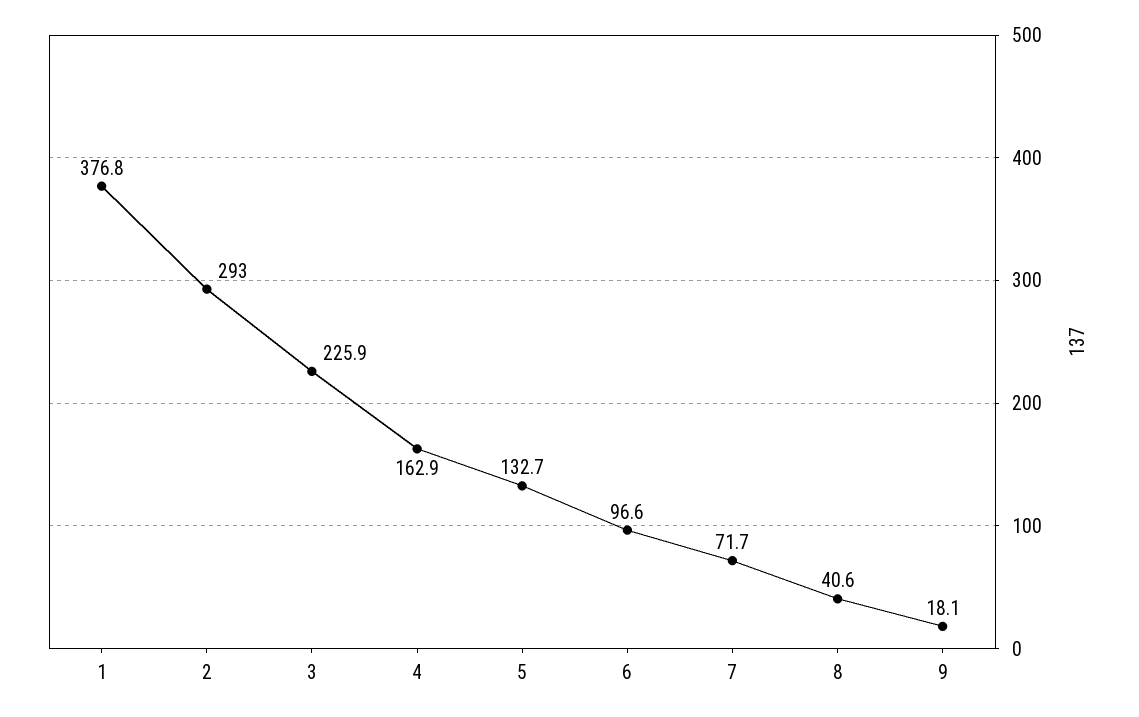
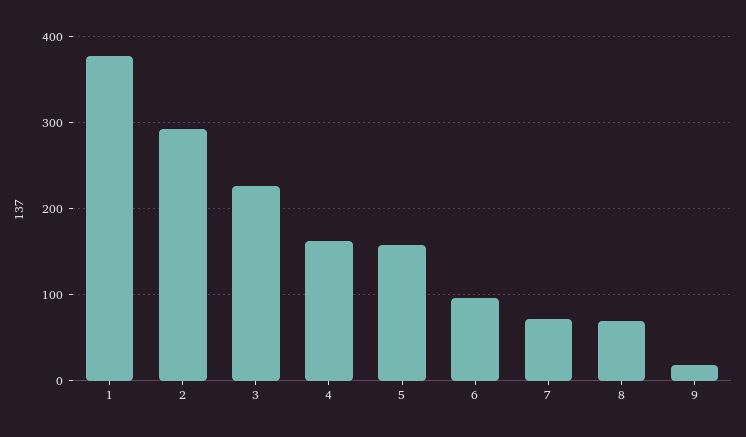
  {
    "1": 376.8,
    "2": 293,
    "3": 225.9,
    "4": 162.9,
-   "5": 132.7,
+   "5": 160,
    "6": 96.6,
    "7": 71.7,
-   "8": 40.6,
+   "8": 70,
    "9": 18.1
  }

